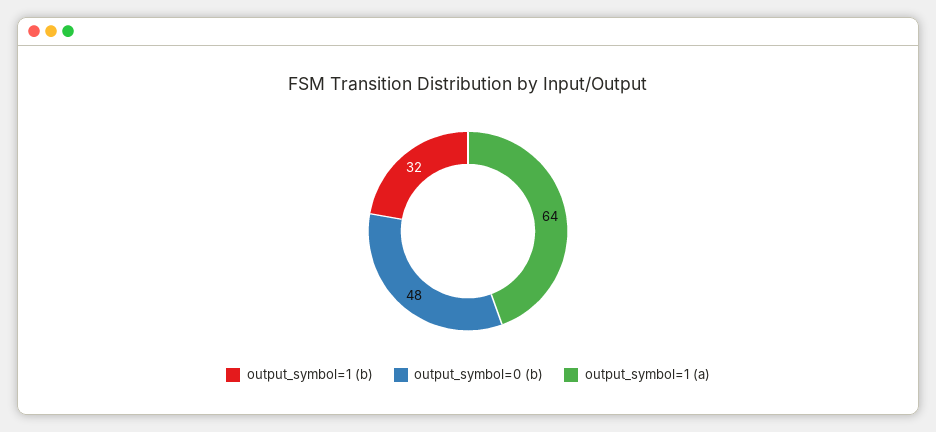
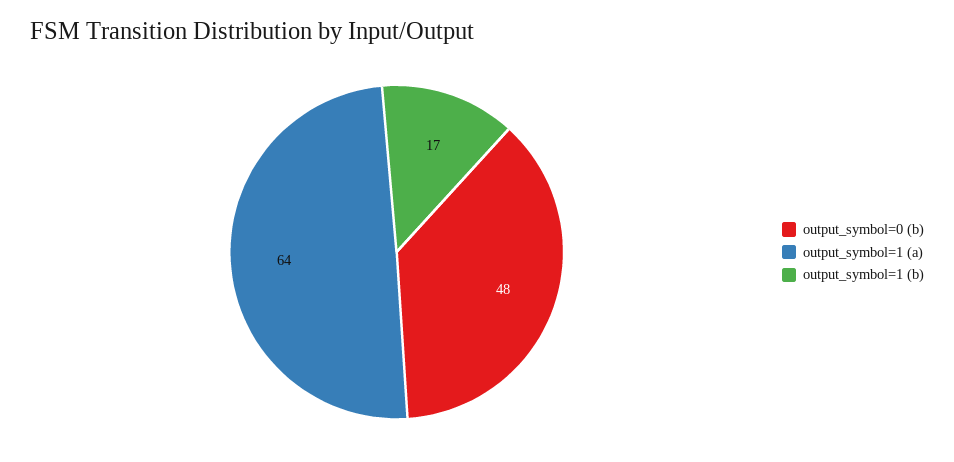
  {
-   "output_symbol=1 (b)": 32,
+   "output_symbol=1 (b)": 17,
    "output_symbol=0 (b)": 48,
    "output_symbol=1 (a)": 64
  }

